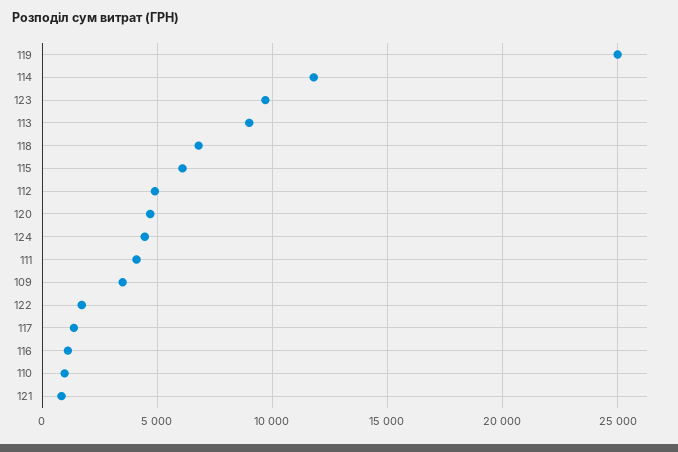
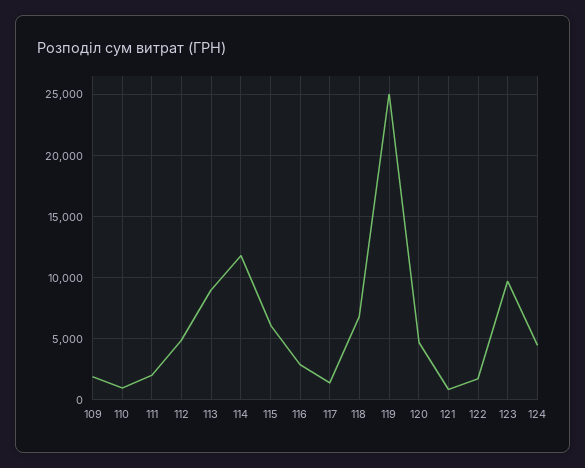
  {
    "119": 25000,
    "114": 12000,
    "123": 9500,
    "113": 9000,
    "118": 7000,
    "115": 6000,
    "112": 5000,
    "120": 4500,
    "124": 4500,
-   "111": 4000,
+   "111": 2000,
-   "109": 3500,
+   "109": 2000,
    "122": 1500,
    "117": 1500,
-   "116": 1000,
+   "116": 3000,
    "110": 1000,
    "121": 1000
  }

